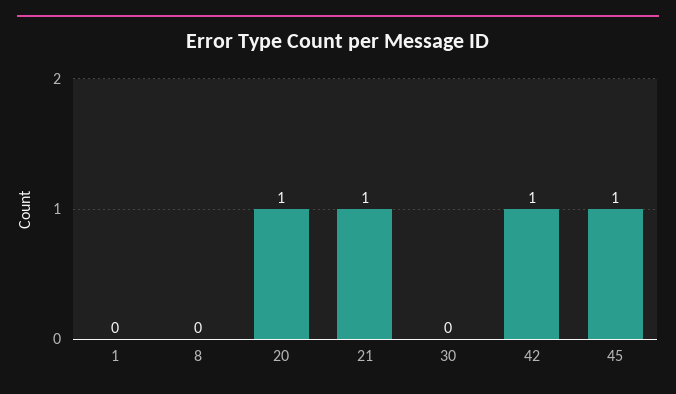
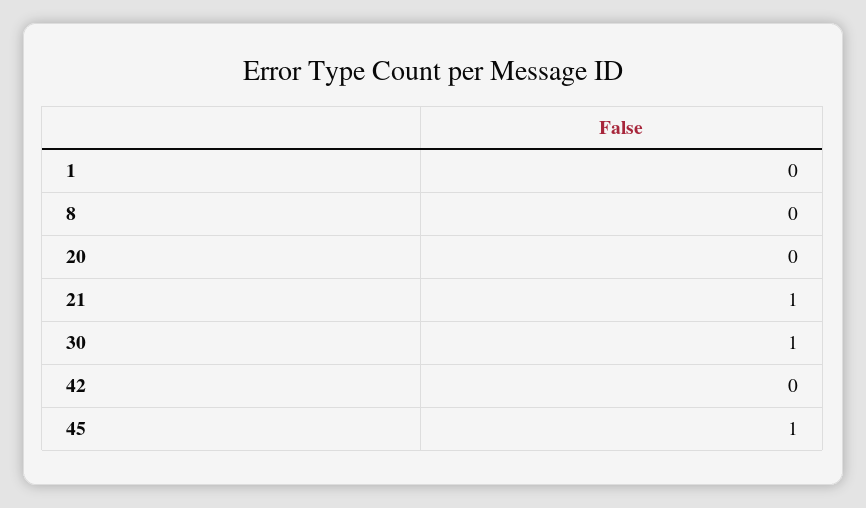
  {
    "1": 0,
    "8": 0,
-   "20": 1,
+   "20": 0,
    "21": 1,
-   "30": 0,
+   "30": 1,
-   "42": 1,
+   "42": 0,
    "45": 1
  }

